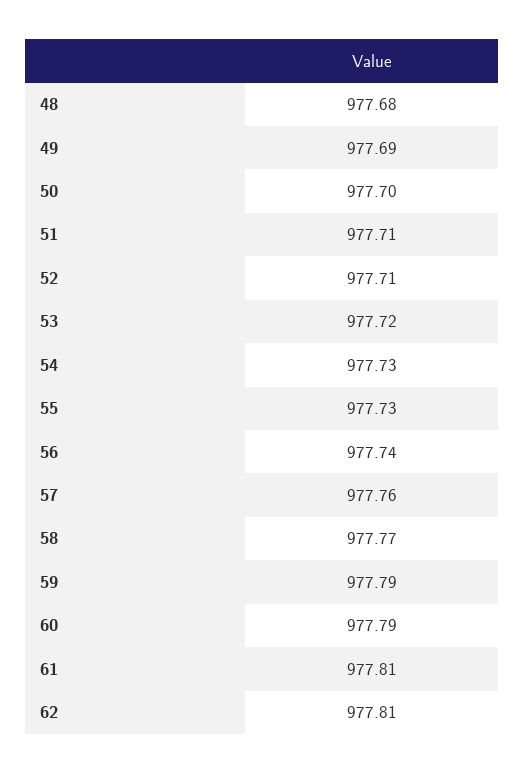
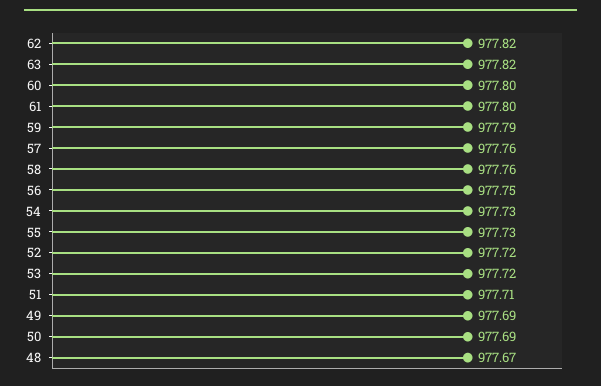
  {
-   "48": 977.68,
+   "48": 977.67,
    "49": 977.69,
-   "50": 977.7,
+   "50": 977.69,
    "51": 977.71,
-   "52": 977.71,
+   "52": 977.72,
    "53": 977.72,
    "54": 977.73,
    "55": 977.73,
-   "56": 977.74,
+   "56": 977.75,
    "57": 977.76,
-   "58": 977.77,
+   "58": 977.76,
    "59": 977.79,
-   "60": 977.79,
+   "60": 977.8,
-   "61": 977.81,
+   "61": 977.8,
-   "62": 977.81
+   "62": 977.82,
+   "63": 977.82
  }

